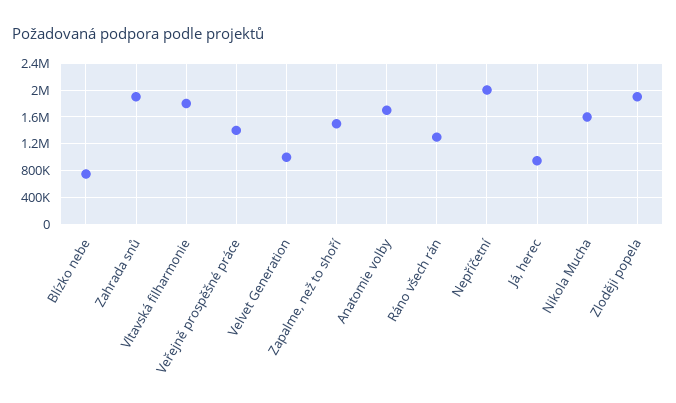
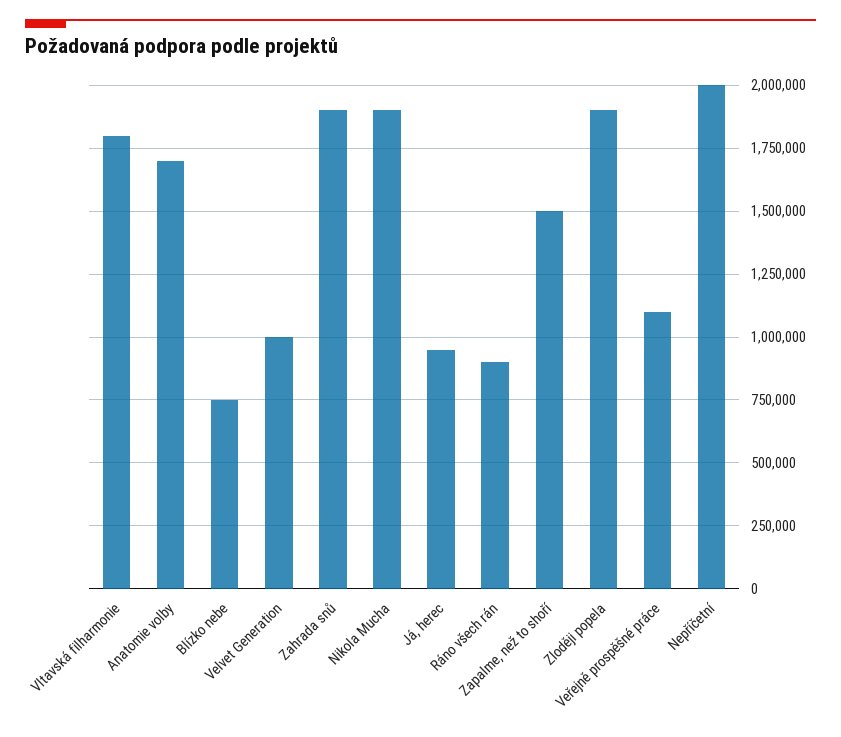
  {
    "Blízko nebe": 750000,
    "Zahrada snů": 1900000,
    "Vltavská filharmonie": 1800000,
-   "Veřejně prospěšné práce": 1400000,
+   "Veřejně prospěšné práce": 1100000,
    "Velvet Generation": 1000000,
    "Zapalme, než to shoří": 1500000,
    "Anatomie volby": 1700000,
-   "Ráno všech rán": 1300000,
+   "Ráno všech rán": 900000,
    "Nepříčetní": 2000000,
    "Já, herec": 950000,
-   "Nikola Mucha": 1600000,
+   "Nikola Mucha": 1900000,
    "Zloději popela": 1900000
  }

